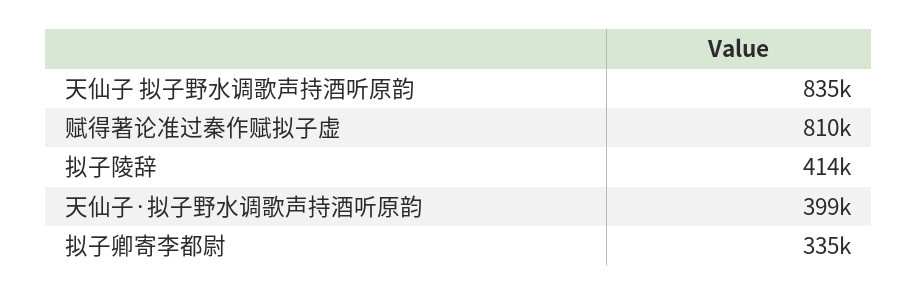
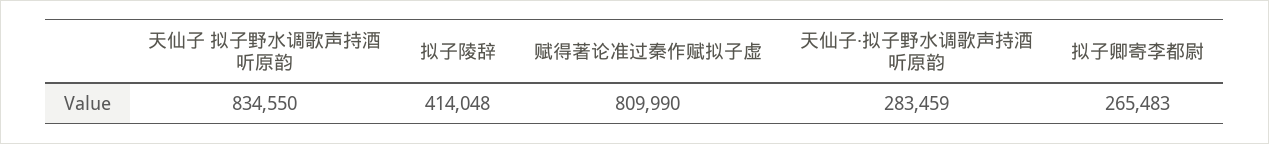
  {
    "天仙子 拟子野水调歌声持酒听原韵": 834550,
    "赋得著论准过秦作赋拟子虚": 809990,
    "拟子陵辞": 414048,
-   "天仙子·拟子野水调歌声持酒听原韵": 399000,
+   "天仙子·拟子野水调歌声持酒听原韵": 283459,
-   "拟子卿寄李都尉": 335000
+   "拟子卿寄李都尉": 265483
  }

